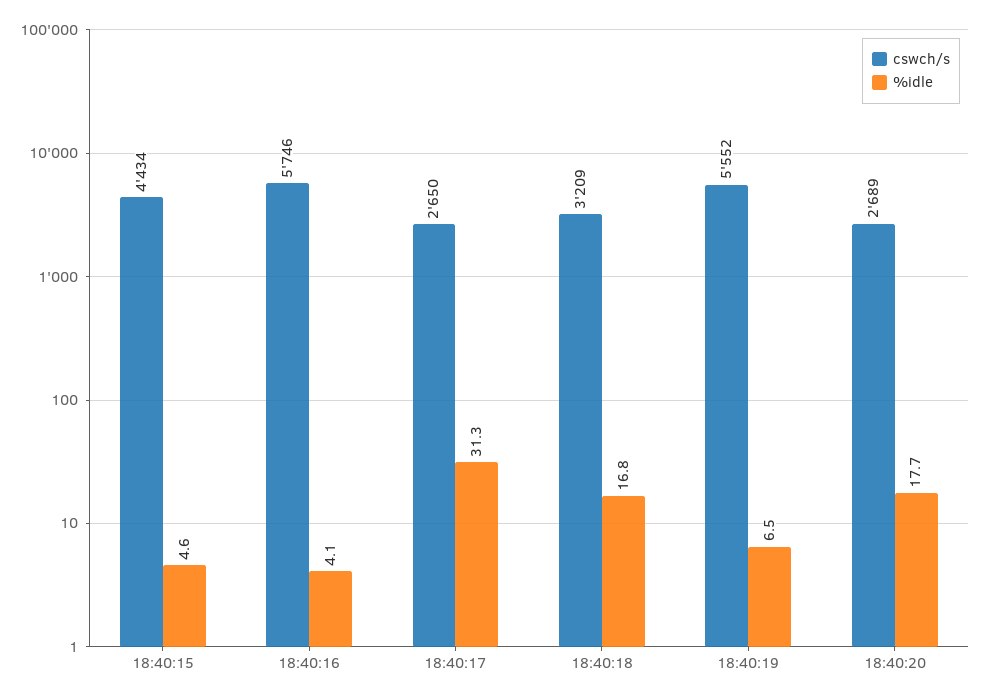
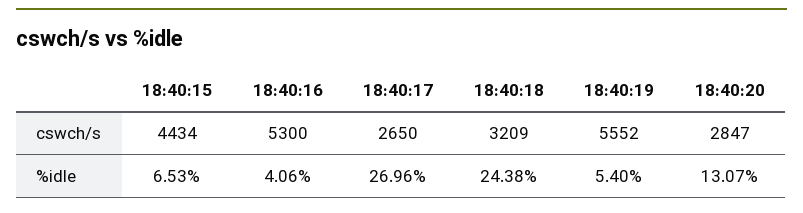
  {
    "cswch/s": {
      "18:40:15": 4434,
-     "18:40:16": 5746,
+     "18:40:16": 5300,
      "18:40:17": 2650,
      "18:40:18": 3209,
      "18:40:19": 5552,
-     "18:40:20": 2689
+     "18:40:20": 2847
    },
    "%idle": {
-     "18:40:15": 4.6,
+     "18:40:15": 6.53,
      "18:40:16": 4.06,
-     "18:40:17": 31.3,
+     "18:40:17": 26.96,
-     "18:40:18": 16.8,
+     "18:40:18": 24.38,
-     "18:40:19": 6.5,
+     "18:40:19": 5.4,
-     "18:40:20": 17.7
+     "18:40:20": 13.07
    }
  }

